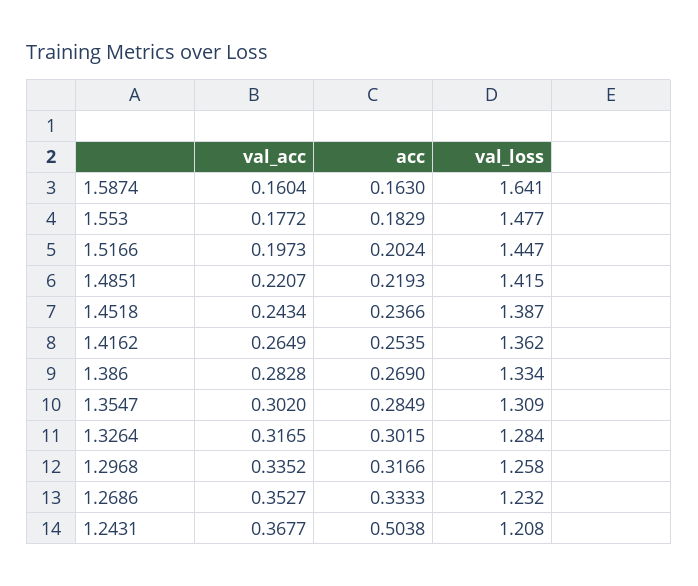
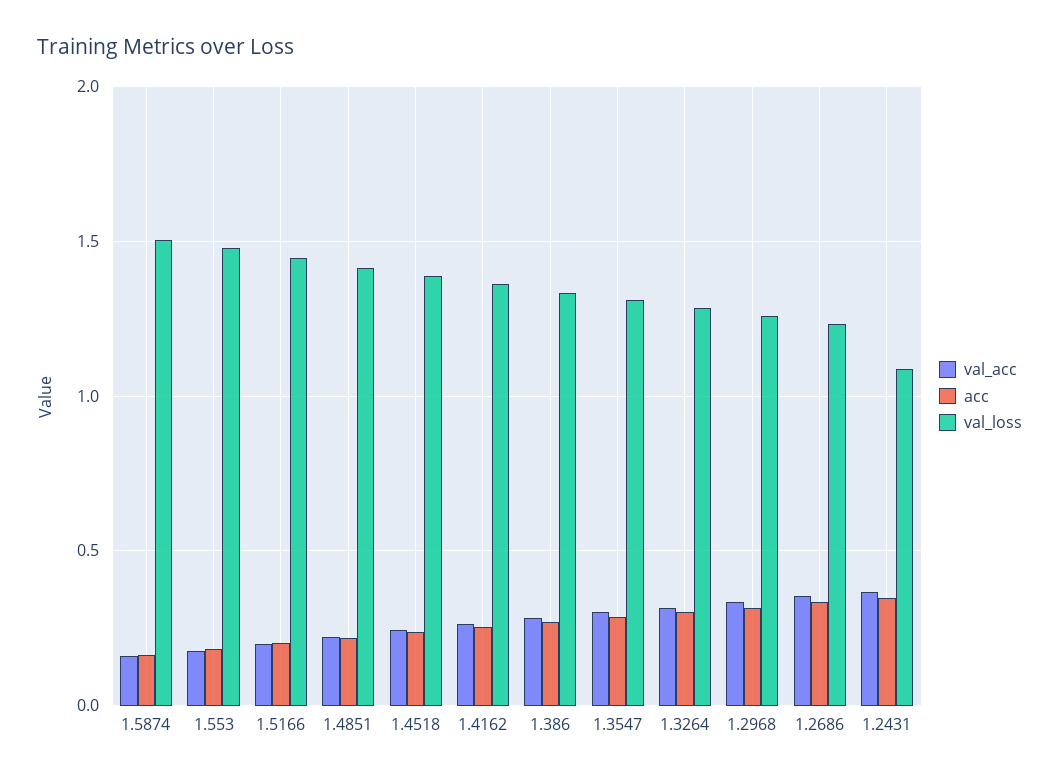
  {
    "val_acc": {
      "1.5874": 0.1604,
      "1.553": 0.1772,
      "1.5166": 0.1973,
      "1.4851": 0.2207,
      "1.4518": 0.2434,
      "1.4162": 0.2649,
      "1.386": 0.2828,
      "1.3547": 0.302,
      "1.3264": 0.3165,
      "1.2968": 0.3352,
      "1.2686": 0.3527,
      "1.2431": 0.3677
    },
    "acc": {
      "1.5874": 0.163,
      "1.553": 0.1829,
      "1.5166": 0.2024,
      "1.4851": 0.2193,
      "1.4518": 0.2366,
      "1.4162": 0.2535,
      "1.386": 0.269,
      "1.3547": 0.2849,
      "1.3264": 0.3015,
      "1.2968": 0.3166,
      "1.2686": 0.3333,
-     "1.2431": 0.5038
+     "1.2431": 0.35
    },
    "val_loss": {
-     "1.5874": 1.641,
+     "1.5874": 1.5,
      "1.553": 1.477,
      "1.5166": 1.447,
      "1.4851": 1.415,
      "1.4518": 1.387,
      "1.4162": 1.362,
      "1.386": 1.334,
      "1.3547": 1.309,
      "1.3264": 1.284,
      "1.2968": 1.258,
      "1.2686": 1.232,
-     "1.2431": 1.208
+     "1.2431": 1.1
    }
  }

